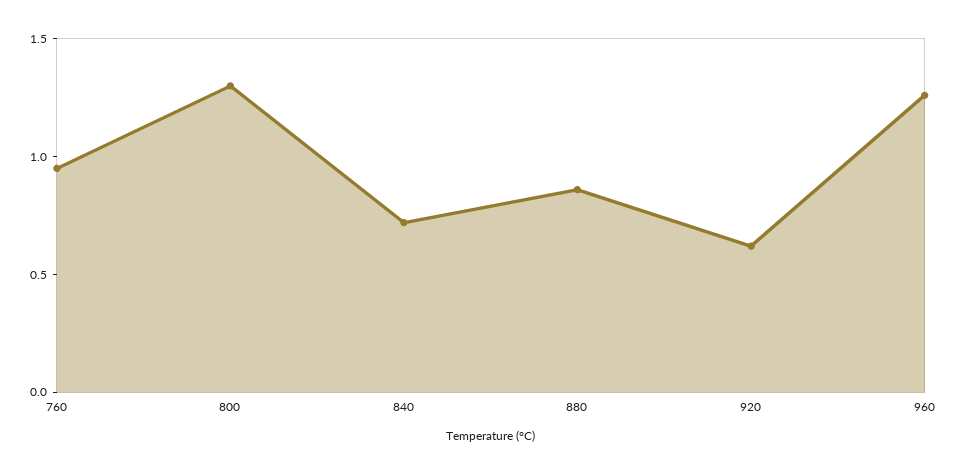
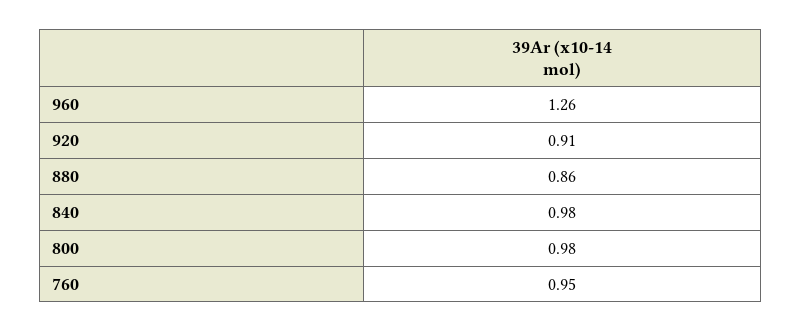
  {
    "760": 0.95,
-   "800": 1.3,
+   "800": 0.98,
-   "840": 0.7,
+   "840": 0.98,
    "880": 0.86,
-   "920": 0.6,
+   "920": 0.91,
    "960": 1.26
  }

